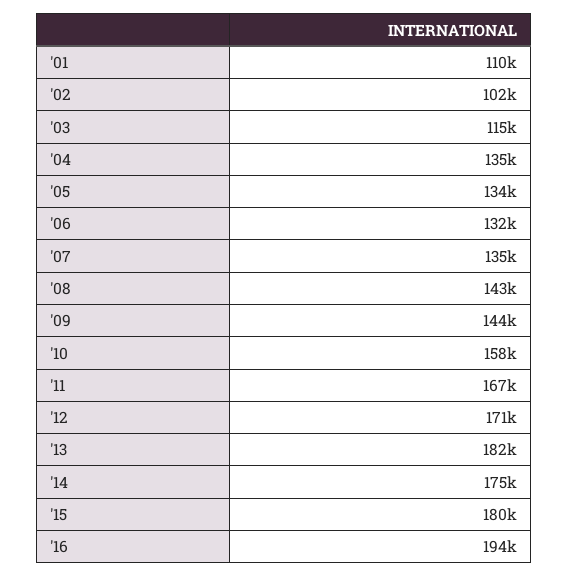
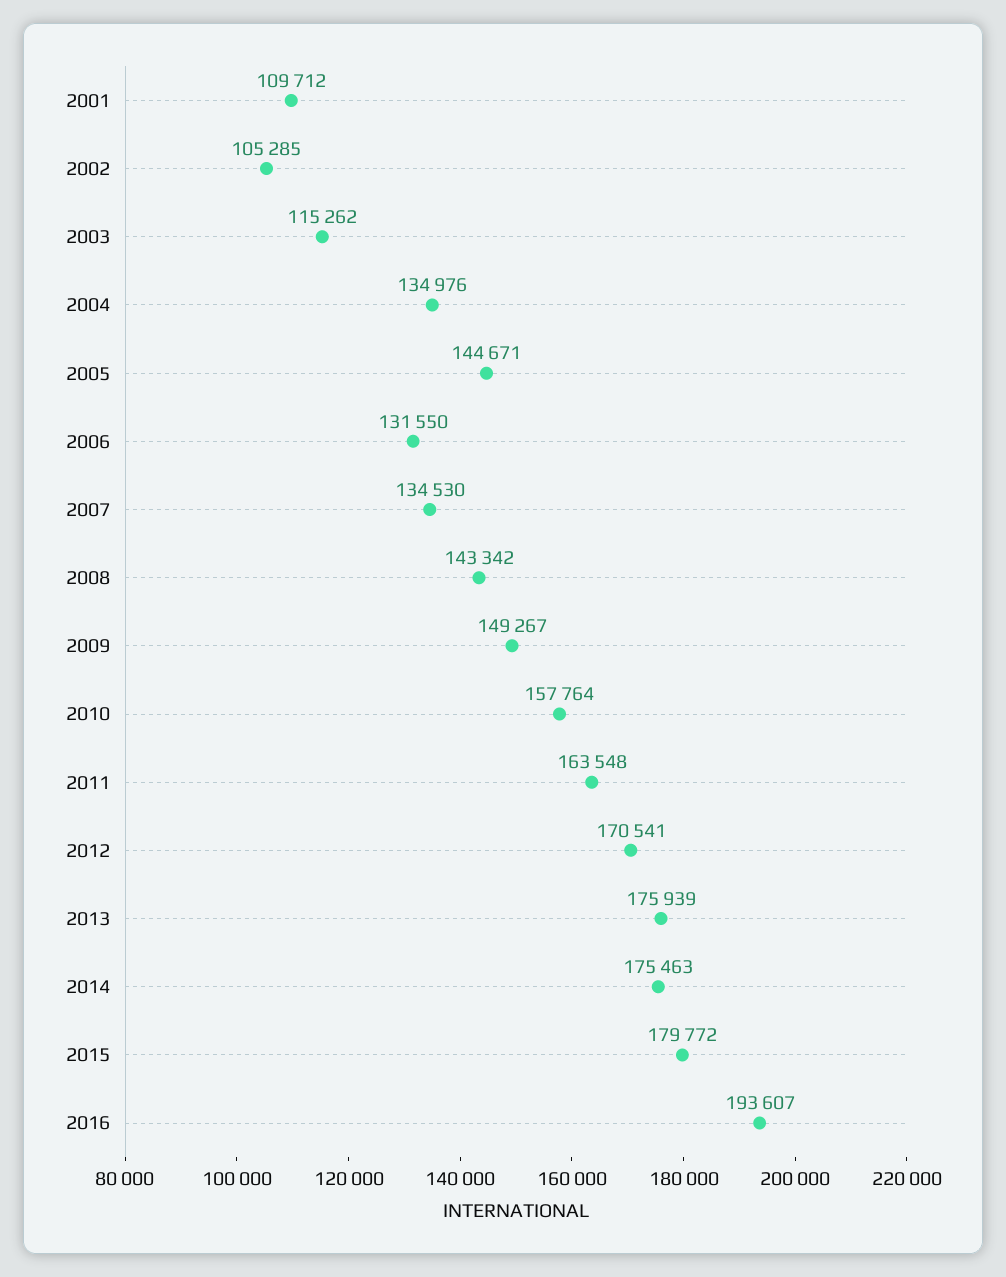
  {
    "'01": 109712,
-   "'02": 102000,
+   "'02": 105285,
    "'03": 115262,
    "'04": 134976,
-   "'05": 134000,
+   "'05": 144671,
    "'06": 131550,
    "'07": 134530,
    "'08": 143342,
-   "'09": 144000,
+   "'09": 149267,
    "'10": 157764,
-   "'11": 167000,
+   "'11": 163548,
    "'12": 170541,
-   "'13": 182000,
+   "'13": 175939,
    "'14": 175463,
    "'15": 179772,
    "'16": 193607
  }

